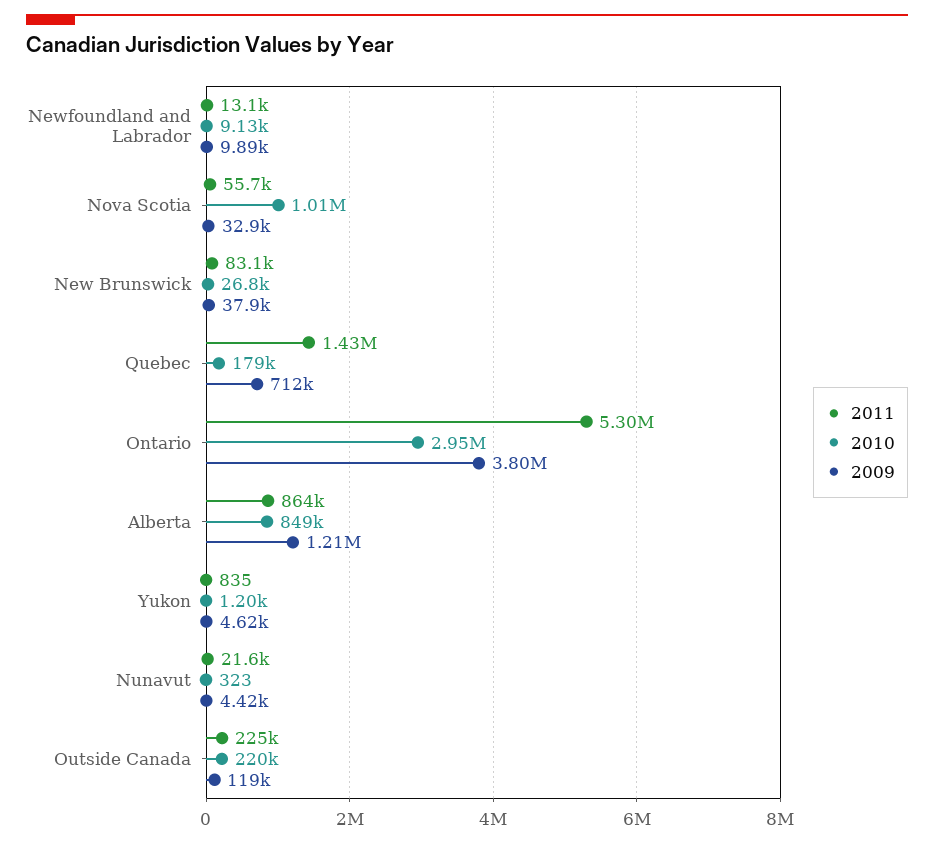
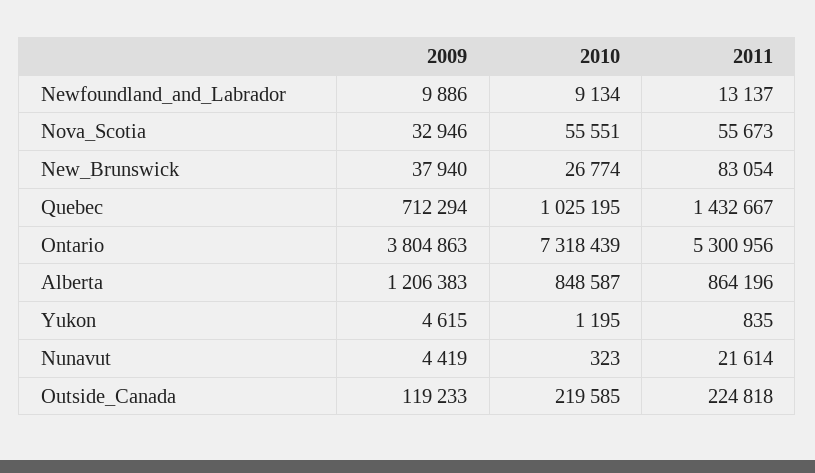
  {
    "2011": {
      "Newfoundland and Labrador": 13137,
      "Nova Scotia": 55673,
      "New Brunswick": 83054,
      "Quebec": 1432667,
      "Ontario": 5300956,
      "Alberta": 864196,
      "Yukon": 835,
      "Nunavut": 21614,
      "Outside Canada": 224818
    },
    "2010": {
      "Newfoundland and Labrador": 9134,
-     "Nova Scotia": 1010000,
+     "Nova Scotia": 55551,
      "New Brunswick": 26774,
-     "Quebec": 179000,
+     "Quebec": 1025195,
-     "Ontario": 2950000,
+     "Ontario": 7318439,
      "Alberta": 848587,
      "Yukon": 1195,
      "Nunavut": 323,
      "Outside Canada": 219585
    },
    "2009": {
      "Newfoundland and Labrador": 9886,
      "Nova Scotia": 32946,
      "New Brunswick": 37940,
      "Quebec": 712294,
      "Ontario": 3804863,
      "Alberta": 1206383,
      "Yukon": 4615,
      "Nunavut": 4419,
      "Outside Canada": 119233
    }
  }

